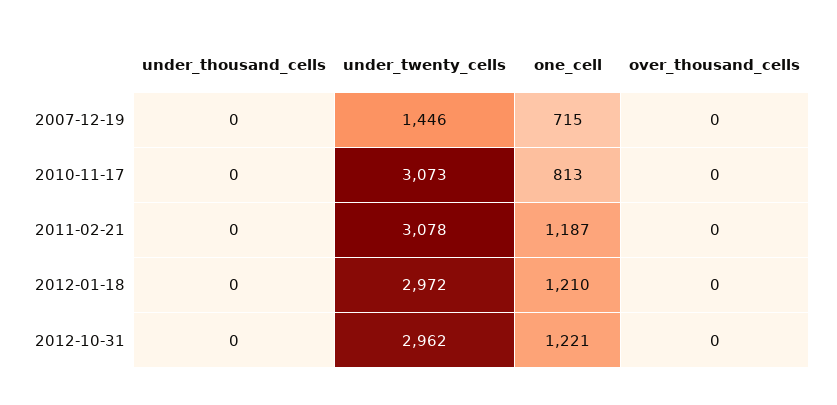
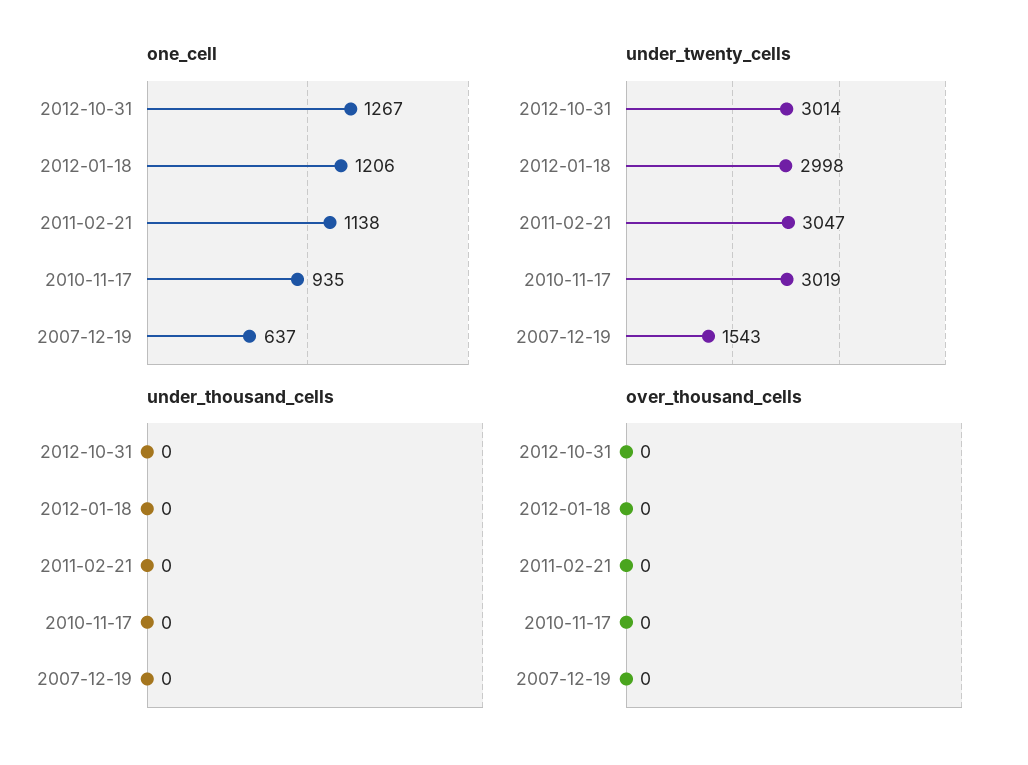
  {
    "under_thousand_cells": {
      "2007-12-19": 0,
      "2010-11-17": 0,
      "2011-02-21": 0,
      "2012-01-18": 0,
      "2012-10-31": 0
    },
    "under_twenty_cells": {
-     "2007-12-19": 1446,
+     "2007-12-19": 1543,
-     "2010-11-17": 3073,
+     "2010-11-17": 3019,
-     "2011-02-21": 3078,
+     "2011-02-21": 3047,
-     "2012-01-18": 2972,
+     "2012-01-18": 2998,
-     "2012-10-31": 2962
+     "2012-10-31": 3014
    },
    "one_cell": {
-     "2007-12-19": 715,
+     "2007-12-19": 637,
-     "2010-11-17": 813,
+     "2010-11-17": 935,
-     "2011-02-21": 1187,
+     "2011-02-21": 1138,
-     "2012-01-18": 1210,
+     "2012-01-18": 1206,
-     "2012-10-31": 1221
+     "2012-10-31": 1267
    },
    "over_thousand_cells": {
      "2007-12-19": 0,
      "2010-11-17": 0,
      "2011-02-21": 0,
      "2012-01-18": 0,
      "2012-10-31": 0
    }
  }

